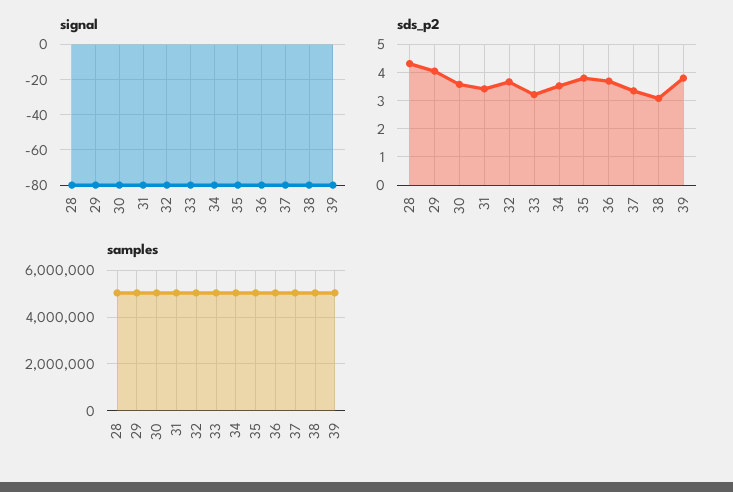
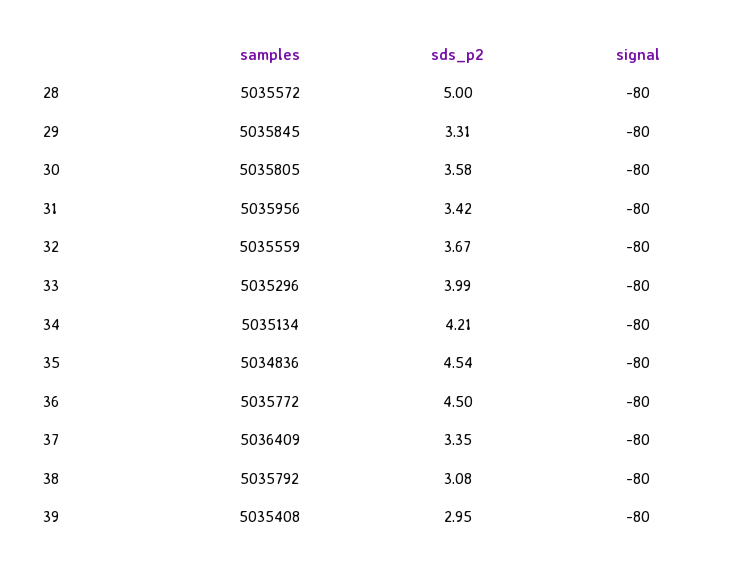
  {
    "signal": {
      "28": -80,
      "29": -80,
      "30": -80,
      "31": -80,
      "32": -80,
      "33": -80,
      "34": -80,
      "35": -80,
      "36": -80,
      "37": -80,
      "38": -80,
      "39": -80
    },
    "sds_p2": {
-     "28": 4.25,
+     "28": 5,
-     "29": 4,
+     "29": 3.31,
      "30": 3.58,
      "31": 3.42,
      "32": 3.67,
-     "33": 3.25,
+     "33": 3.99,
-     "34": 3.5,
+     "34": 4.21,
-     "35": 3.75,
+     "35": 4.54,
-     "36": 3.75,
+     "36": 4.5,
      "37": 3.35,
      "38": 3.08,
-     "39": 3.75
+     "39": 2.95
    },
    "samples": {
      "28": 5035572,
      "29": 5035845,
      "30": 5035805,
      "31": 5035956,
      "32": 5035559,
      "33": 5035296,
      "34": 5035134,
      "35": 5034836,
      "36": 5035772,
      "37": 5036409,
      "38": 5035792,
      "39": 5035408
    }
  }

